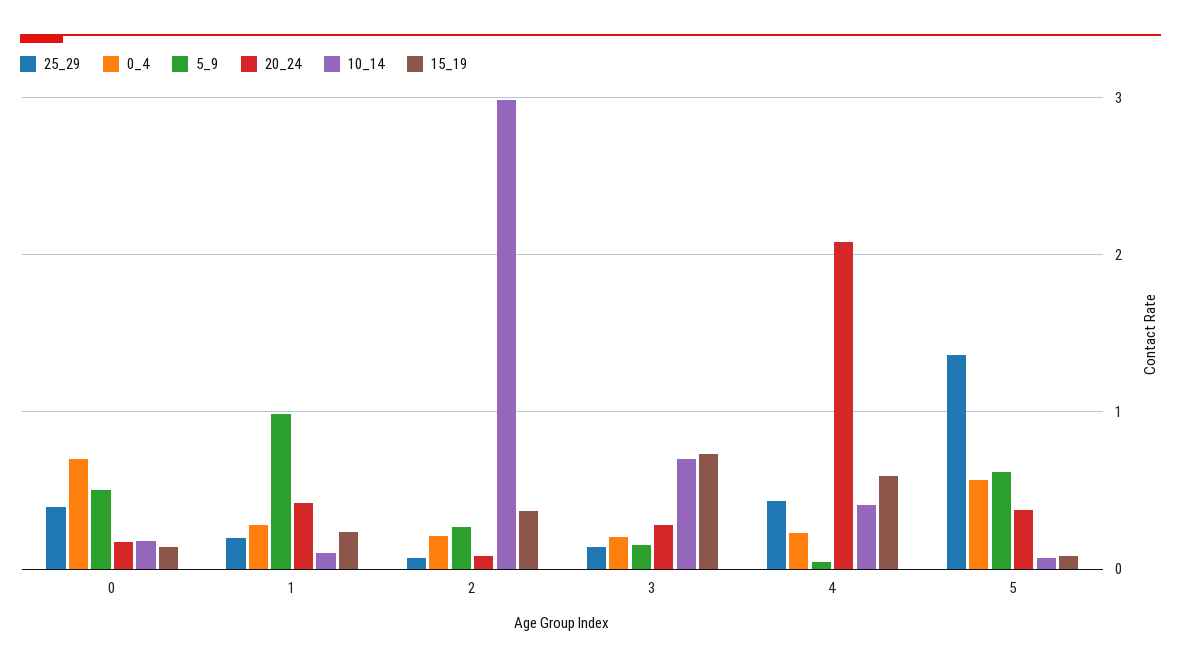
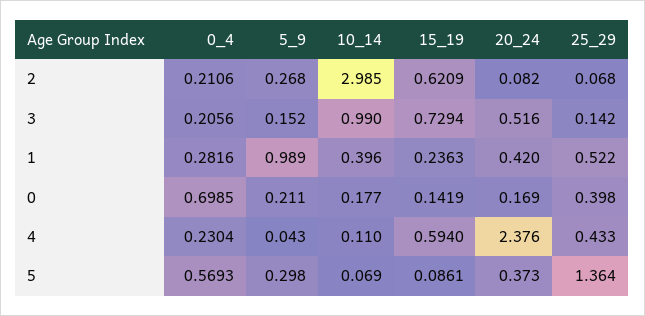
  {
    "25_29": {
      "0": 0.398,
-     "1": 0.2,
+     "1": 0.522,
      "2": 0.068,
      "3": 0.142,
      "4": 0.433,
      "5": 1.364
    },
    "0_4": {
      "0": 0.6985,
      "1": 0.2816,
      "2": 0.2106,
      "3": 0.2056,
      "4": 0.2304,
      "5": 0.5693
    },
    "5_9": {
-     "0": 0.5,
+     "0": 0.211,
      "1": 0.989,
      "2": 0.268,
      "3": 0.152,
      "4": 0.043,
-     "5": 0.6
+     "5": 0.298
    },
    "20_24": {
      "0": 0.169,
      "1": 0.42,
      "2": 0.082,
-     "3": 0.3,
+     "3": 0.516,
-     "4": 2.1,
+     "4": 2.376,
      "5": 0.373
    },
    "10_14": {
      "0": 0.177,
-     "1": 0.1,
+     "1": 0.396,
      "2": 2.985,
-     "3": 0.7,
+     "3": 0.99,
-     "4": 0.4,
+     "4": 0.11,
      "5": 0.069
    },
    "15_19": {
      "0": 0.1419,
      "1": 0.2363,
-     "2": 0.4,
+     "2": 0.6209,
      "3": 0.7294,
      "4": 0.594,
      "5": 0.0861
    }
  }

